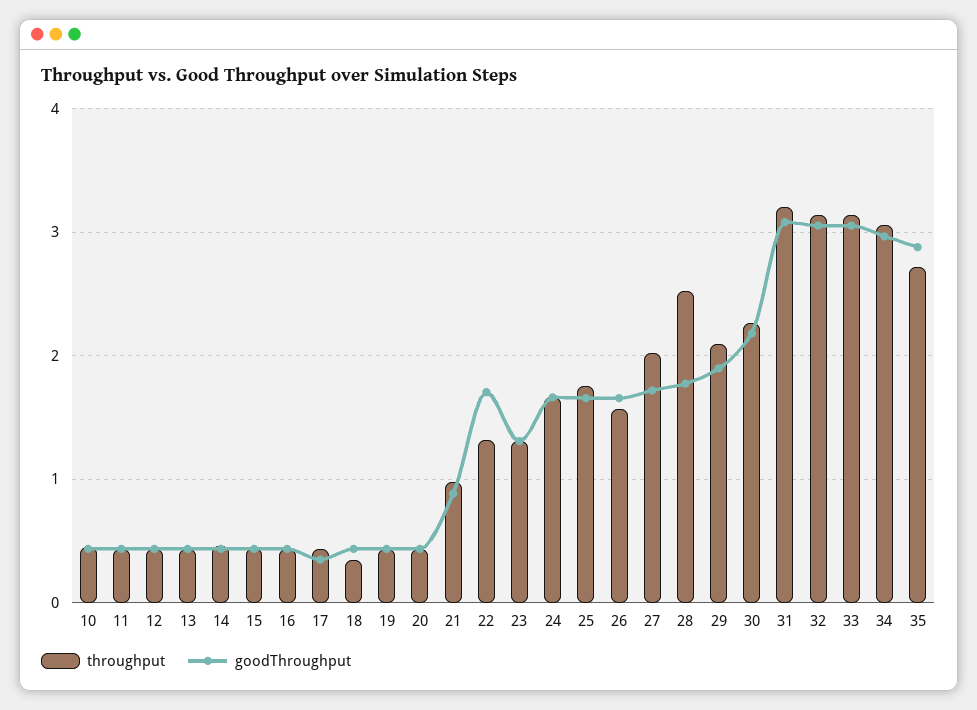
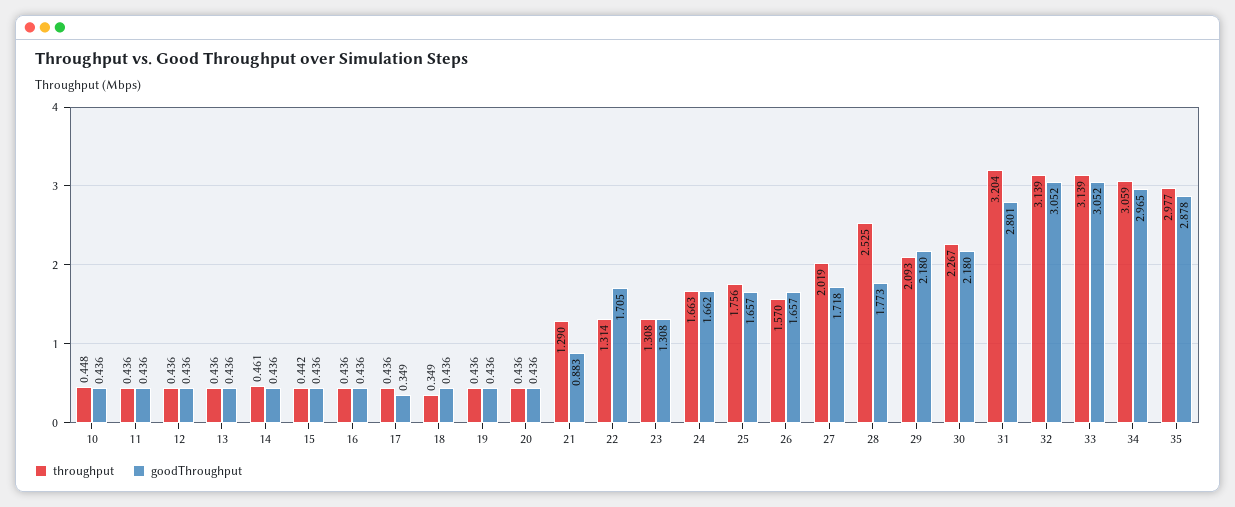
  {
    "throughput": {
      "10": 0.448,
      "11": 0.436,
      "12": 0.436,
      "13": 0.436,
      "14": 0.461,
      "15": 0.442,
      "16": 0.436,
      "17": 0.436,
      "18": 0.349,
      "19": 0.436,
      "20": 0.436,
-     "21": 1,
+     "21": 1.29,
      "22": 1.314,
      "23": 1.308,
      "24": 1.663,
      "25": 1.756,
      "26": 1.57,
      "27": 2.019,
      "28": 2.525,
      "29": 2.093,
      "30": 2.267,
      "31": 3.204,
      "32": 3.139,
      "33": 3.139,
      "34": 3.059,
-     "35": 2.7
+     "35": 2.977
    },
    "goodThroughput": {
      "10": 0.436,
      "11": 0.436,
      "12": 0.436,
      "13": 0.436,
      "14": 0.436,
      "15": 0.436,
      "16": 0.436,
      "17": 0.349,
      "18": 0.436,
      "19": 0.436,
      "20": 0.436,
      "21": 0.883,
      "22": 1.705,
      "23": 1.308,
      "24": 1.662,
      "25": 1.657,
      "26": 1.657,
      "27": 1.718,
      "28": 1.773,
-     "29": 1.9,
+     "29": 2.18,
      "30": 2.18,
-     "31": 3.1,
+     "31": 2.801,
      "32": 3.052,
      "33": 3.052,
      "34": 2.965,
      "35": 2.878
    }
  }

